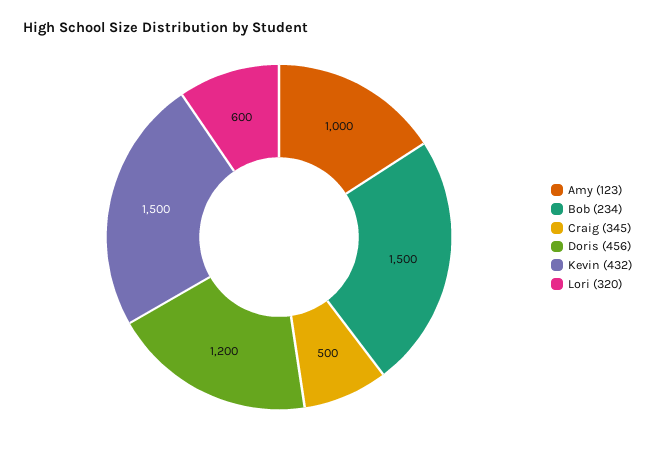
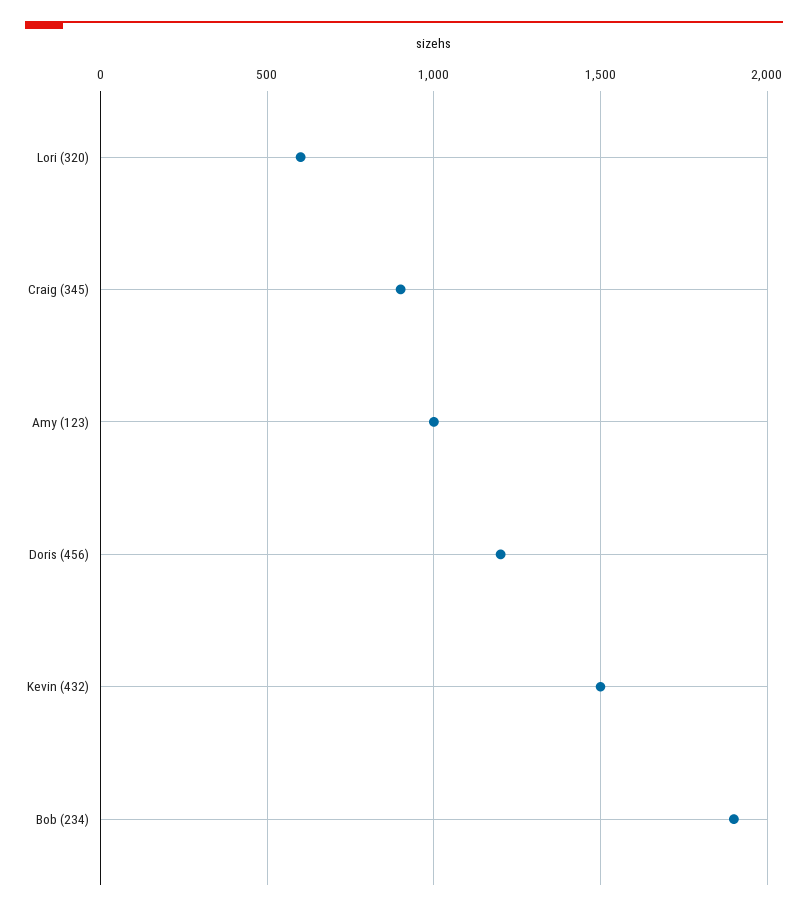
  {
    "Amy (123)": 1000,
-   "Bob (234)": 1500,
+   "Bob (234)": 1900,
-   "Craig (345)": 500,
+   "Craig (345)": 900,
    "Doris (456)": 1200,
    "Kevin (432)": 1500,
    "Lori (320)": 600
  }

